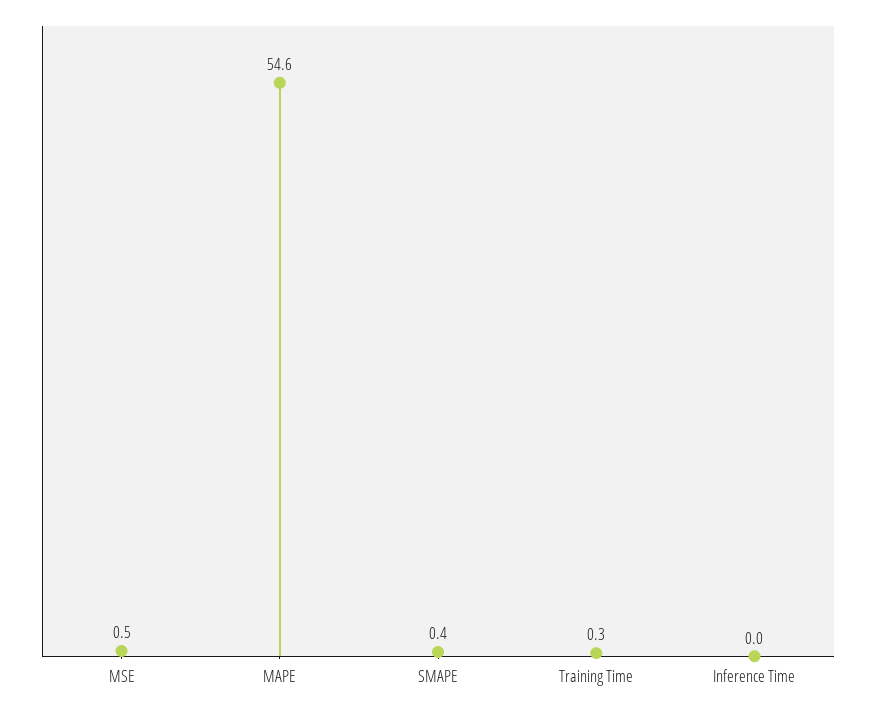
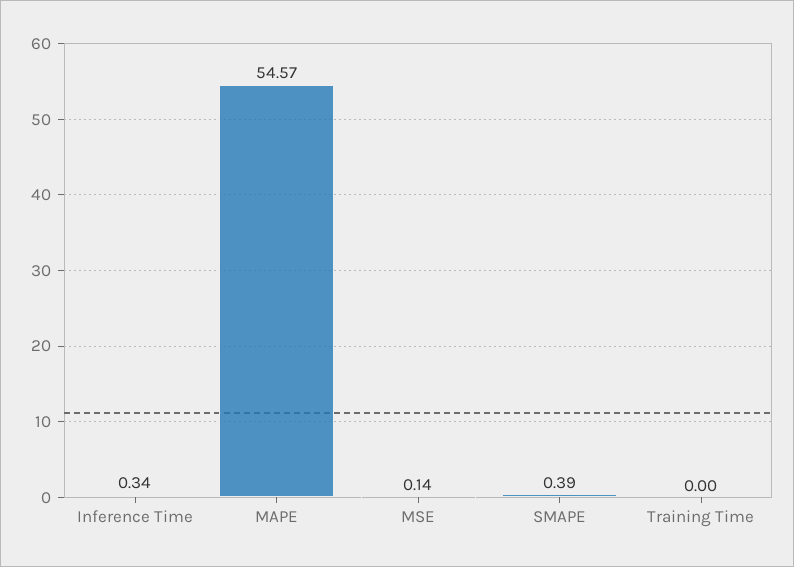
  {
-   "MSE": 0.5,
+   "MSE": 0.14,
    "MAPE": 54.57,
    "SMAPE": 0.39,
-   "Training Time": 0.3,
+   "Training Time": 0,
-   "Inference Time": 0
+   "Inference Time": 0.34
  }

